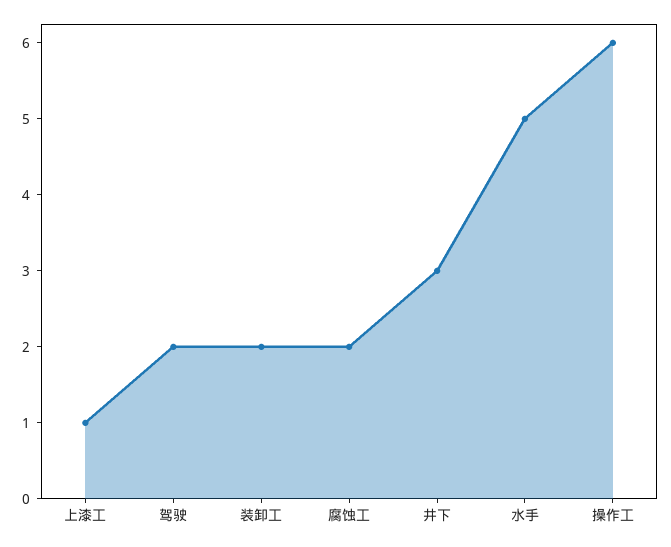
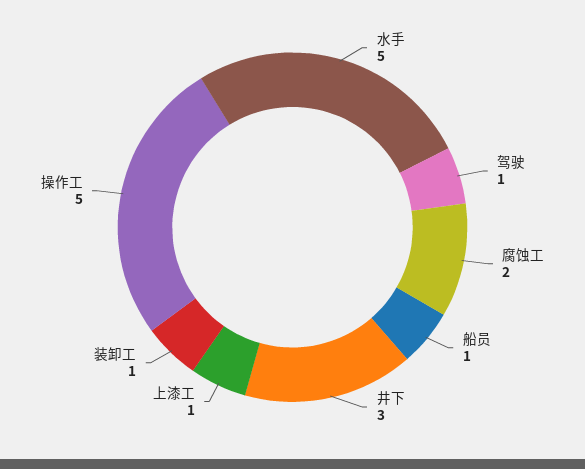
  {
    "上漆工": 1,
-   "驾驶": 2,
+   "驾驶": 1,
-   "装卸工": 2,
+   "装卸工": 1,
    "腐蚀工": 2,
    "井下": 3,
    "水手": 5,
-   "操作工": 6
+   "操作工": 5,
+   "船员": 1
  }

